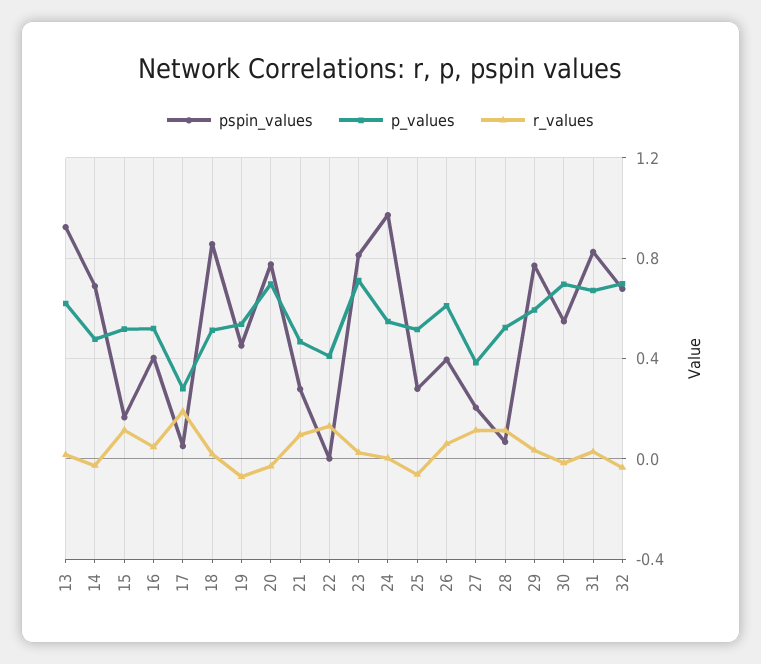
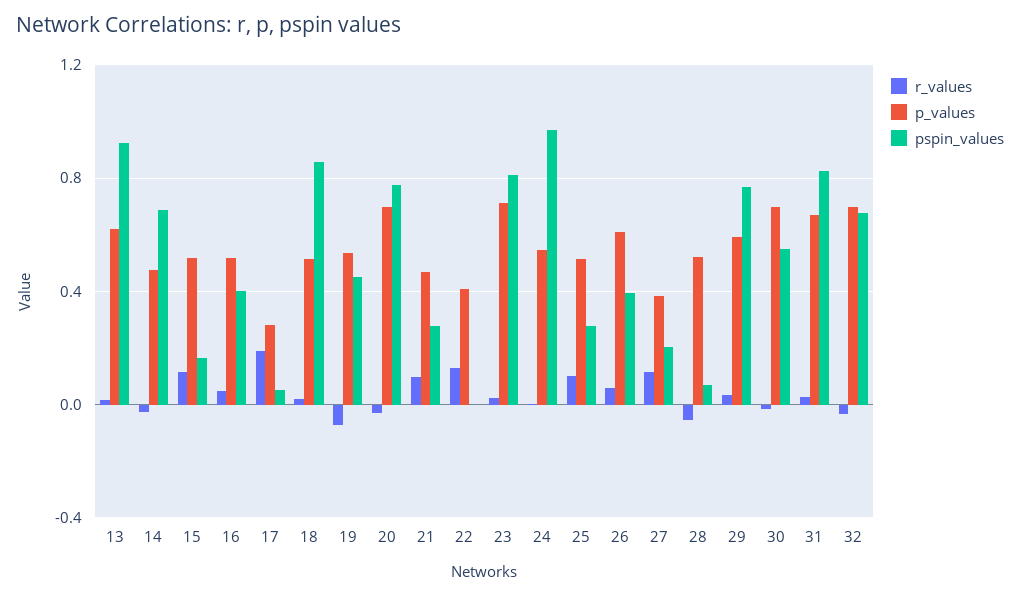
  {
    "pspin_values": {
      "13": 0.9,
      "14": 0.7,
      "15": 0.15,
      "16": 0.4,
      "17": 0.05,
      "18": 0.85,
      "19": 0.45,
      "20": 0.8,
      "21": 0.3,
      "22": 0,
      "23": 0.8,
      "24": 0.95,
      "25": 0.3,
      "26": 0.4,
      "27": 0.2,
      "28": 0.05,
      "29": 0.75,
      "30": 0.55,
      "31": 0.85,
      "32": 0.7
    },
    "p_values": {
      "13": 0.6,
      "14": 0.5,
      "15": 0.5,
      "16": 0.5,
      "17": 0.3,
      "18": 0.5,
      "19": 0.55,
      "20": 0.7,
      "21": 0.45,
      "22": 0.4,
      "23": 0.7,
      "24": 0.55,
      "25": 0.5,
      "26": 0.6,
      "27": 0.4,
      "28": 0.5,
      "29": 0.6,
      "30": 0.7,
      "31": 0.65,
      "32": 0.7
    },
    "r_values": {
      "13": 0,
      "14": -0.05,
      "15": 0.1,
      "16": 0.05,
      "17": 0.2,
      "18": 0,
      "19": -0.05,
      "20": -0.05,
      "21": 0.1,
      "22": 0.15,
      "23": 0,
      "24": 0,
-     "25": -0.05,
+     "25": 0.1,
      "26": 0.05,
      "27": 0.1,
-     "28": 0.1,
+     "28": -0.05,
      "29": 0.05,
      "30": 0,
      "31": 0.05,
      "32": -0.05
    }
  }

